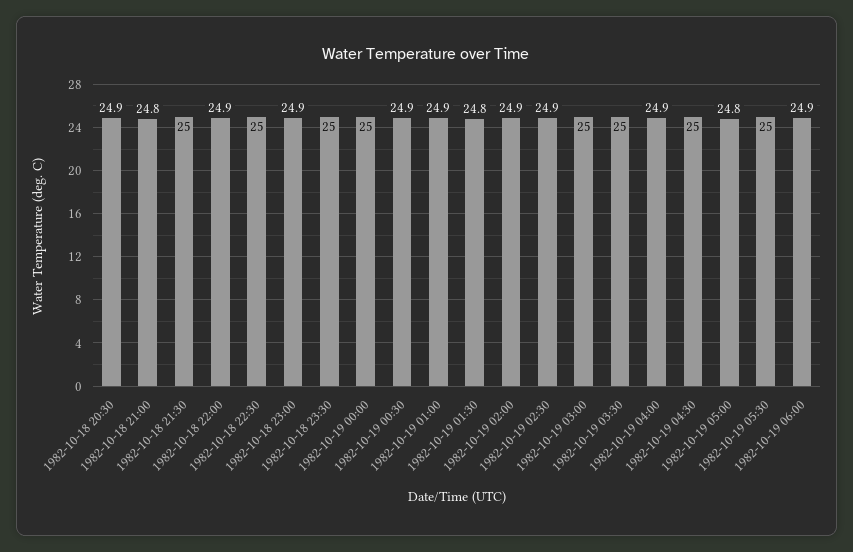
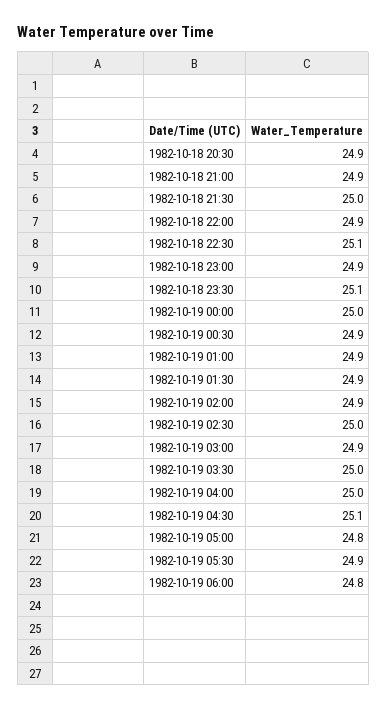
  {
    "1982-10-18 20:30": 24.9,
-   "1982-10-18 21:00": 24.8,
+   "1982-10-18 21:00": 24.9,
    "1982-10-18 21:30": 25,
    "1982-10-18 22:00": 24.9,
-   "1982-10-18 22:30": 25,
+   "1982-10-18 22:30": 25.1,
    "1982-10-18 23:00": 24.9,
-   "1982-10-18 23:30": 25,
+   "1982-10-18 23:30": 25.1,
    "1982-10-19 00:00": 25,
    "1982-10-19 00:30": 24.9,
    "1982-10-19 01:00": 24.9,
-   "1982-10-19 01:30": 24.8,
+   "1982-10-19 01:30": 24.9,
    "1982-10-19 02:00": 24.9,
-   "1982-10-19 02:30": 24.9,
+   "1982-10-19 02:30": 25,
-   "1982-10-19 03:00": 25,
+   "1982-10-19 03:00": 24.9,
    "1982-10-19 03:30": 25,
-   "1982-10-19 04:00": 24.9,
+   "1982-10-19 04:00": 25,
-   "1982-10-19 04:30": 25,
+   "1982-10-19 04:30": 25.1,
    "1982-10-19 05:00": 24.8,
-   "1982-10-19 05:30": 25,
+   "1982-10-19 05:30": 24.9,
-   "1982-10-19 06:00": 24.9
+   "1982-10-19 06:00": 24.8
  }

